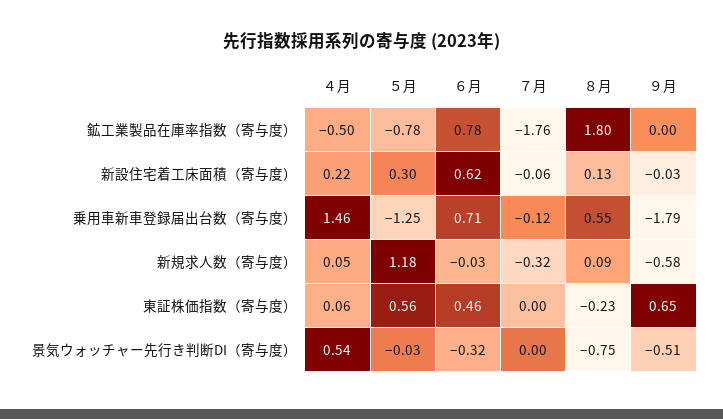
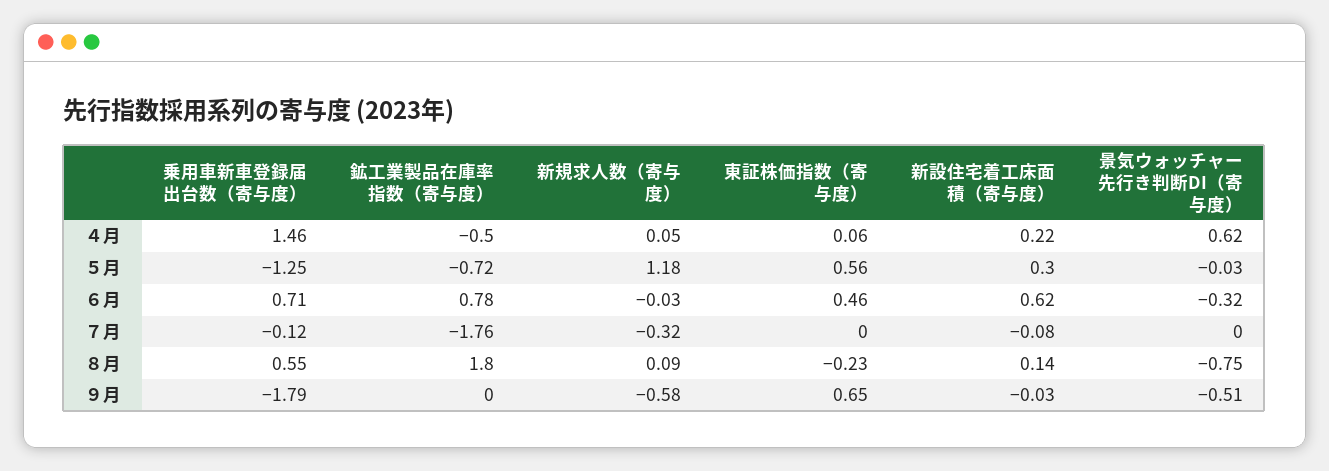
  {
    "４月": {
      "鉱工業製品在庫率指数（寄与度）": -0.5,
      "新設住宅着工床面積（寄与度）": 0.22,
      "乗用車新車登録届出台数（寄与度）": 1.46,
      "新規求人数（寄与度）": 0.05,
      "東証株価指数（寄与度）": 0.06,
-     "景気ウォッチャー先行き判断DI（寄与度）": 0.54
+     "景気ウォッチャー先行き判断DI（寄与度）": 0.62
    },
    "５月": {
-     "鉱工業製品在庫率指数（寄与度）": -0.78,
+     "鉱工業製品在庫率指数（寄与度）": -0.72,
      "新設住宅着工床面積（寄与度）": 0.3,
      "乗用車新車登録届出台数（寄与度）": -1.25,
      "新規求人数（寄与度）": 1.18,
      "東証株価指数（寄与度）": 0.56,
      "景気ウォッチャー先行き判断DI（寄与度）": -0.03
    },
    "６月": {
      "鉱工業製品在庫率指数（寄与度）": 0.78,
      "新設住宅着工床面積（寄与度）": 0.62,
      "乗用車新車登録届出台数（寄与度）": 0.71,
      "新規求人数（寄与度）": -0.03,
      "東証株価指数（寄与度）": 0.46,
      "景気ウォッチャー先行き判断DI（寄与度）": -0.32
    },
    "７月": {
      "鉱工業製品在庫率指数（寄与度）": -1.76,
-     "新設住宅着工床面積（寄与度）": -0.06,
+     "新設住宅着工床面積（寄与度）": -0.08,
      "乗用車新車登録届出台数（寄与度）": -0.12,
      "新規求人数（寄与度）": -0.32,
      "東証株価指数（寄与度）": 0,
      "景気ウォッチャー先行き判断DI（寄与度）": 0
    },
    "８月": {
      "鉱工業製品在庫率指数（寄与度）": 1.8,
-     "新設住宅着工床面積（寄与度）": 0.13,
+     "新設住宅着工床面積（寄与度）": 0.14,
      "乗用車新車登録届出台数（寄与度）": 0.55,
      "新規求人数（寄与度）": 0.09,
      "東証株価指数（寄与度）": -0.23,
      "景気ウォッチャー先行き判断DI（寄与度）": -0.75
    },
    "９月": {
      "鉱工業製品在庫率指数（寄与度）": 0,
      "新設住宅着工床面積（寄与度）": -0.03,
      "乗用車新車登録届出台数（寄与度）": -1.79,
      "新規求人数（寄与度）": -0.58,
      "東証株価指数（寄与度）": 0.65,
      "景気ウォッチャー先行き判断DI（寄与度）": -0.51
    }
  }

